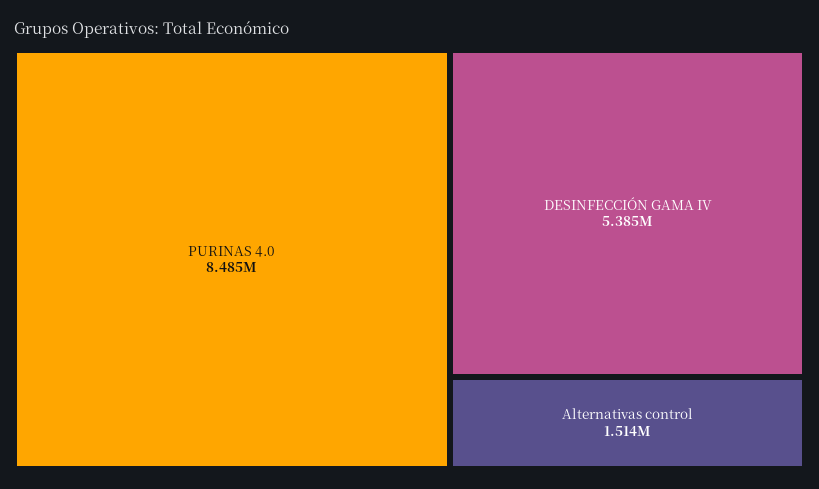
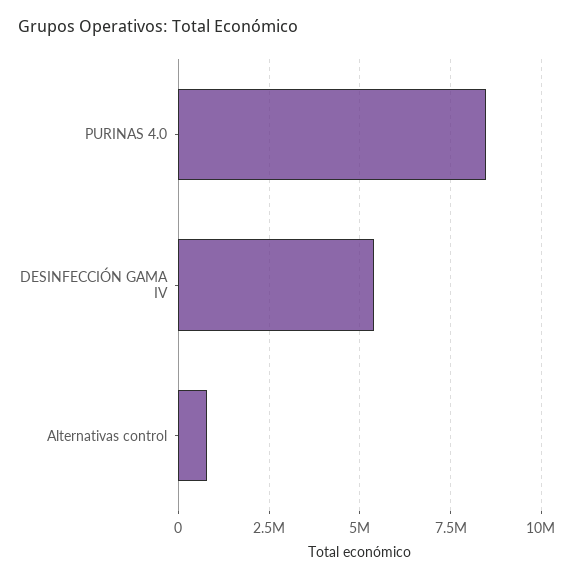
  {
    "PURINAS 4.0": 8485000,
    "DESINFECCIÓN GAMA IV": 5385000,
-   "Alternativas control": 1514000
+   "Alternativas control": 750000
  }

